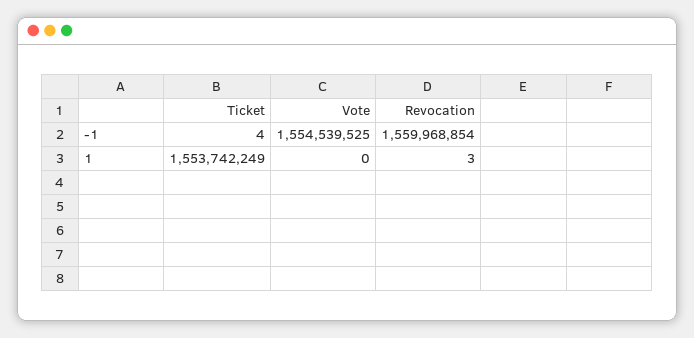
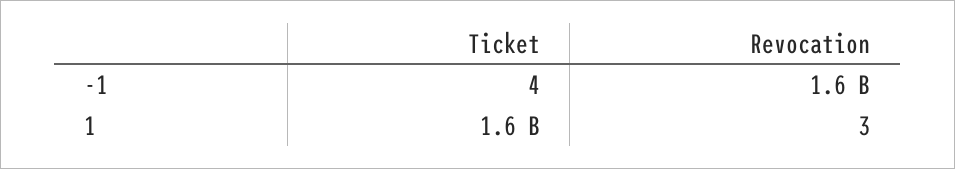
  {
    "Ticket": {
      "-1": 4,
      "1": 1553742249
    },
-   "Vote": {
-     "-1": 1554539525,
-     "1": 0
-   },
    "Revocation": {
      "-1": 1559968854,
      "1": 3
    }
  }

